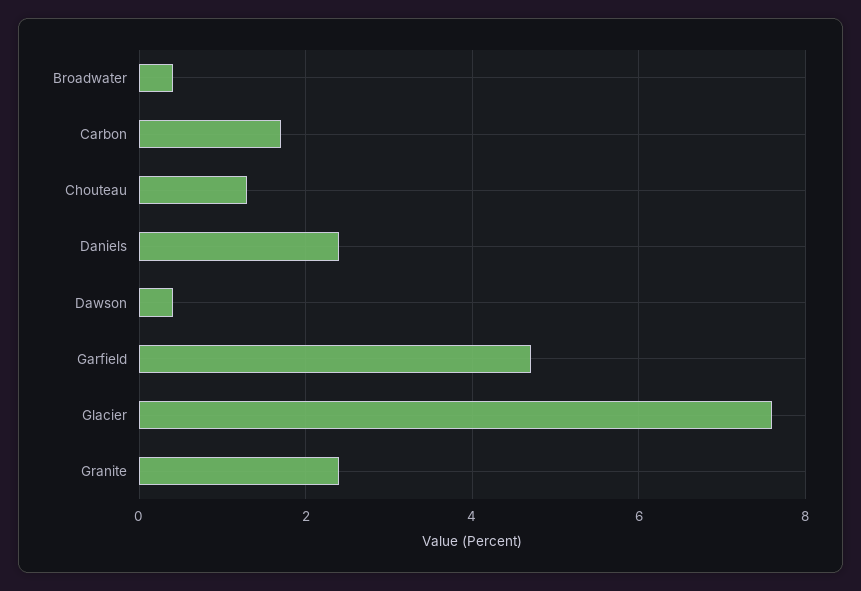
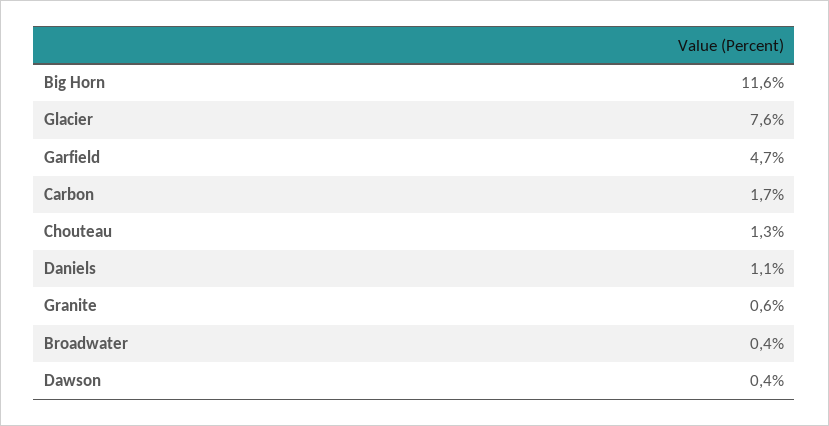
  {
    "Broadwater": 0.4,
    "Carbon": 1.7,
    "Chouteau": 1.3,
-   "Daniels": 2.5,
+   "Daniels": 1.1,
    "Dawson": 0.4,
    "Garfield": 4.7,
    "Glacier": 7.6,
-   "Granite": 2.5
+   "Granite": 0.6,
+   "Big Horn": 11.6
  }

